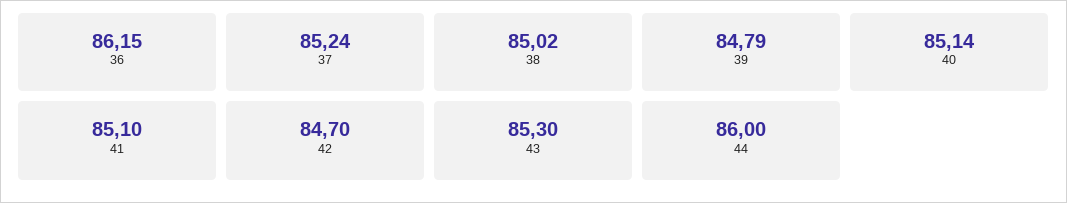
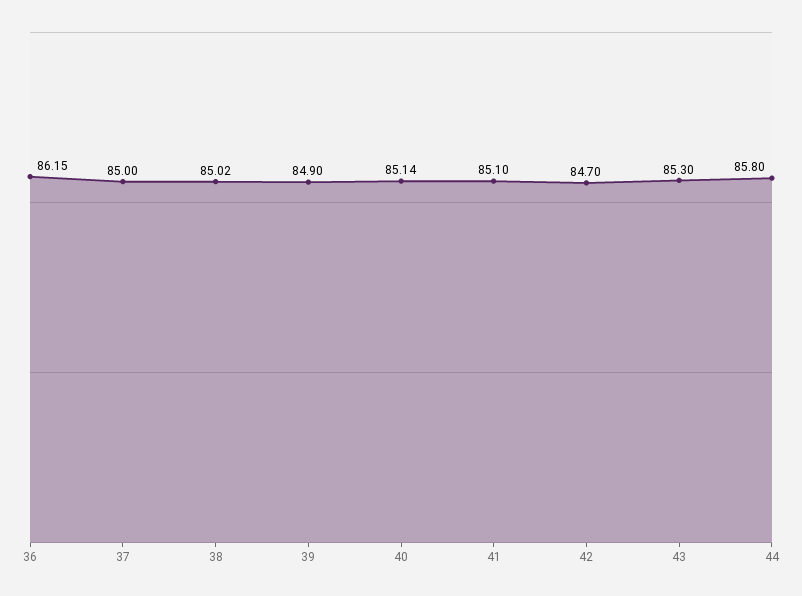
  {
    "36": 86.15,
-   "37": 85.24,
+   "37": 85,
    "38": 85.02,
-   "39": 84.79,
+   "39": 84.9,
    "40": 85.14,
    "41": 85.1,
    "42": 84.7,
    "43": 85.3,
-   "44": 86
+   "44": 85.8
  }

